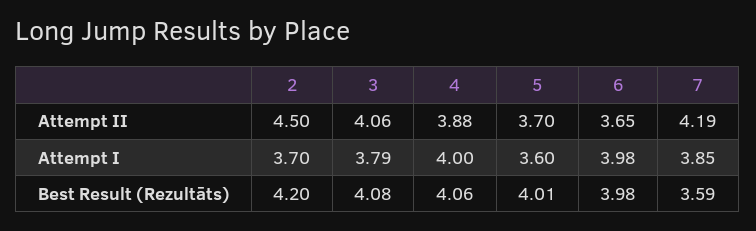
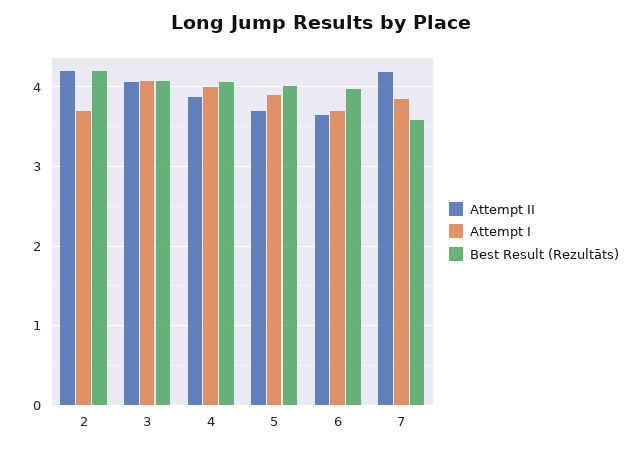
  {
    "Attempt II": {
-     "2": 4.5,
+     "2": 4.2,
      "3": 4.06,
      "4": 3.88,
      "5": 3.7,
      "6": 3.65,
      "7": 4.19
    },
    "Attempt I": {
      "2": 3.7,
-     "3": 3.79,
+     "3": 4.1,
      "4": 4,
-     "5": 3.6,
+     "5": 3.9,
-     "6": 3.98,
+     "6": 3.7,
      "7": 3.85
    },
    "Best Result (Rezultāts)": {
      "2": 4.2,
      "3": 4.08,
      "4": 4.06,
      "5": 4.01,
      "6": 3.98,
      "7": 3.59
    }
  }

